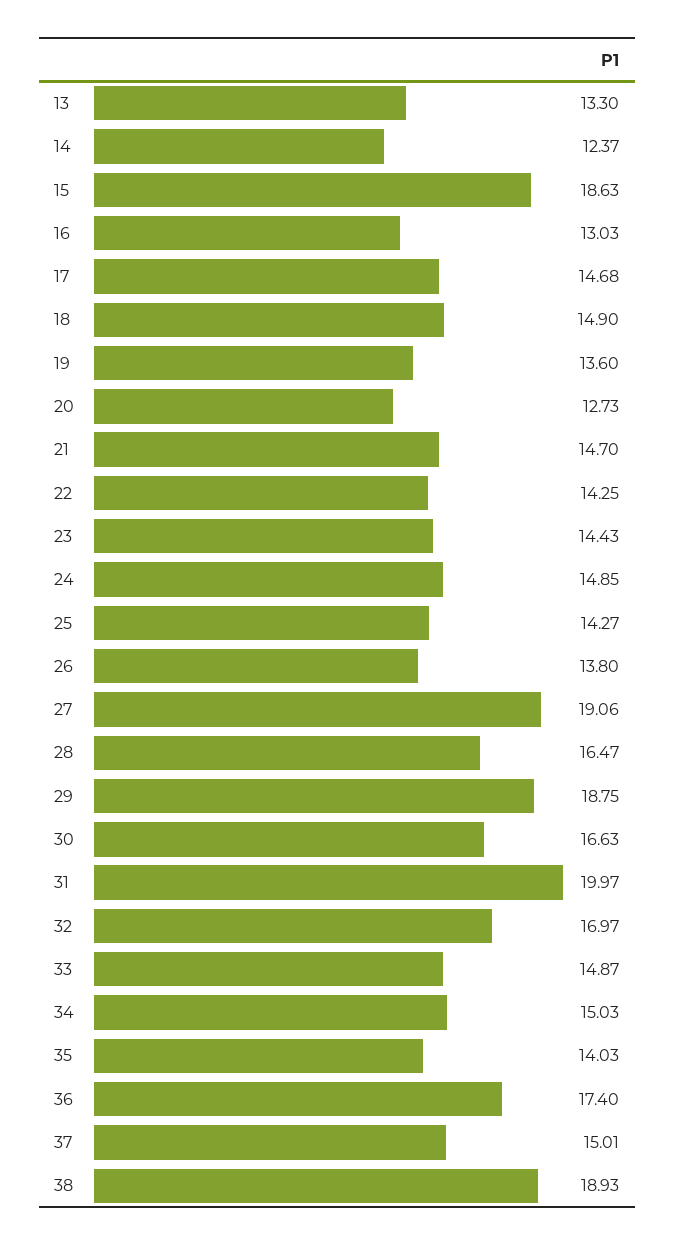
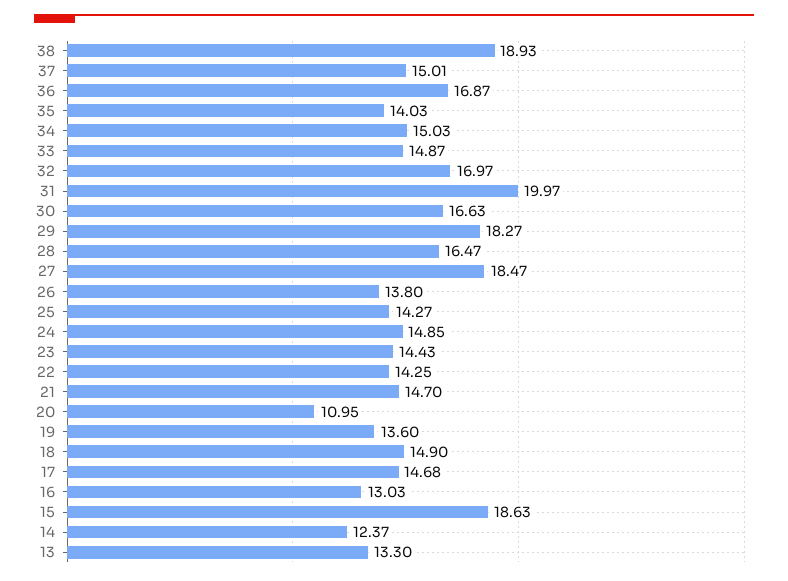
  {
    "13": 13.3,
    "14": 12.37,
    "15": 18.63,
    "16": 13.03,
    "17": 14.68,
    "18": 14.9,
    "19": 13.6,
-   "20": 12.73,
+   "20": 10.95,
    "21": 14.7,
    "22": 14.25,
    "23": 14.43,
    "24": 14.85,
    "25": 14.27,
    "26": 13.8,
-   "27": 19.06,
+   "27": 18.47,
    "28": 16.47,
-   "29": 18.75,
+   "29": 18.27,
    "30": 16.63,
    "31": 19.97,
    "32": 16.97,
    "33": 14.87,
    "34": 15.03,
    "35": 14.03,
-   "36": 17.4,
+   "36": 16.87,
    "37": 15.01,
    "38": 18.93
  }

